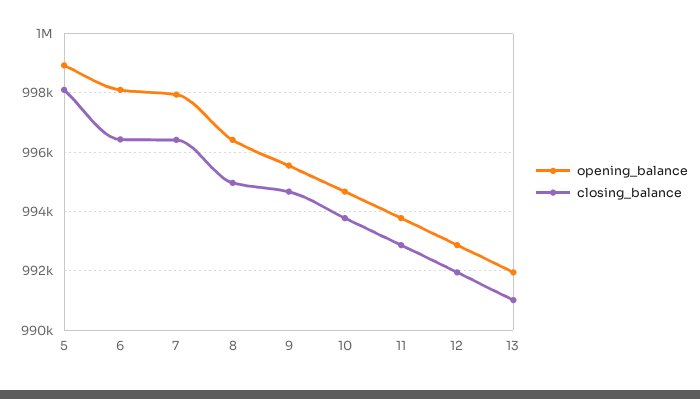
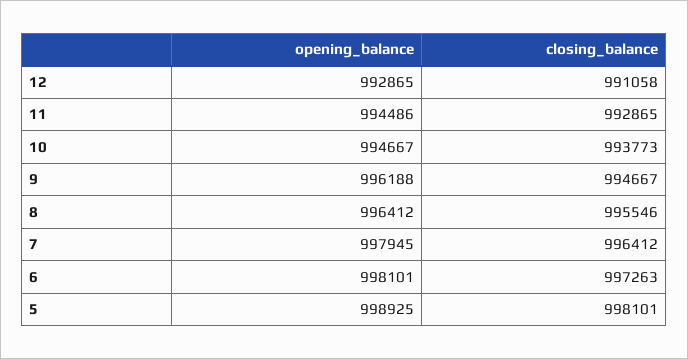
  {
    "opening_balance": {
      "5": 998925,
      "6": 998101,
      "7": 997945,
      "8": 996412,
-     "9": 995500,
+     "9": 996188,
      "10": 994667,
-     "11": 993750,
+     "11": 994486,
-     "12": 992865,
+     "12": 992865
-     "13": 992000
    },
    "closing_balance": {
      "5": 998101,
-     "6": 996500,
+     "6": 997263,
      "7": 996412,
-     "8": 995000,
+     "8": 995546,
      "9": 994667,
      "10": 993773,
      "11": 992865,
-     "12": 992000,
+     "12": 991058
-     "13": 991000
    }
  }

